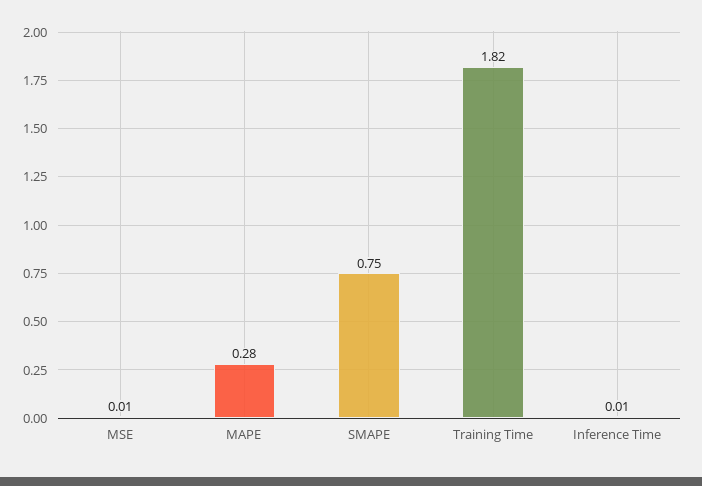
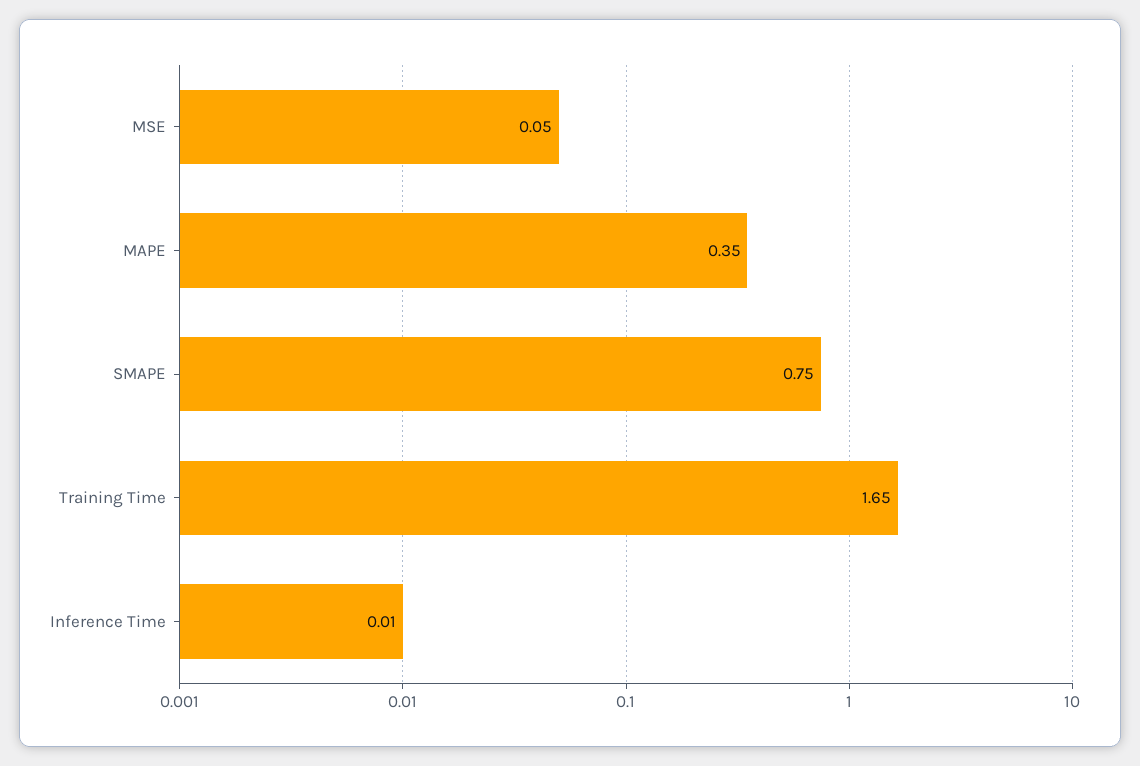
  {
-   "MSE": 0.01,
+   "MSE": 0.05,
-   "MAPE": 0.28,
+   "MAPE": 0.35,
    "SMAPE": 0.75,
-   "Training Time": 1.82,
+   "Training Time": 1.65,
    "Inference Time": 0.01
  }

